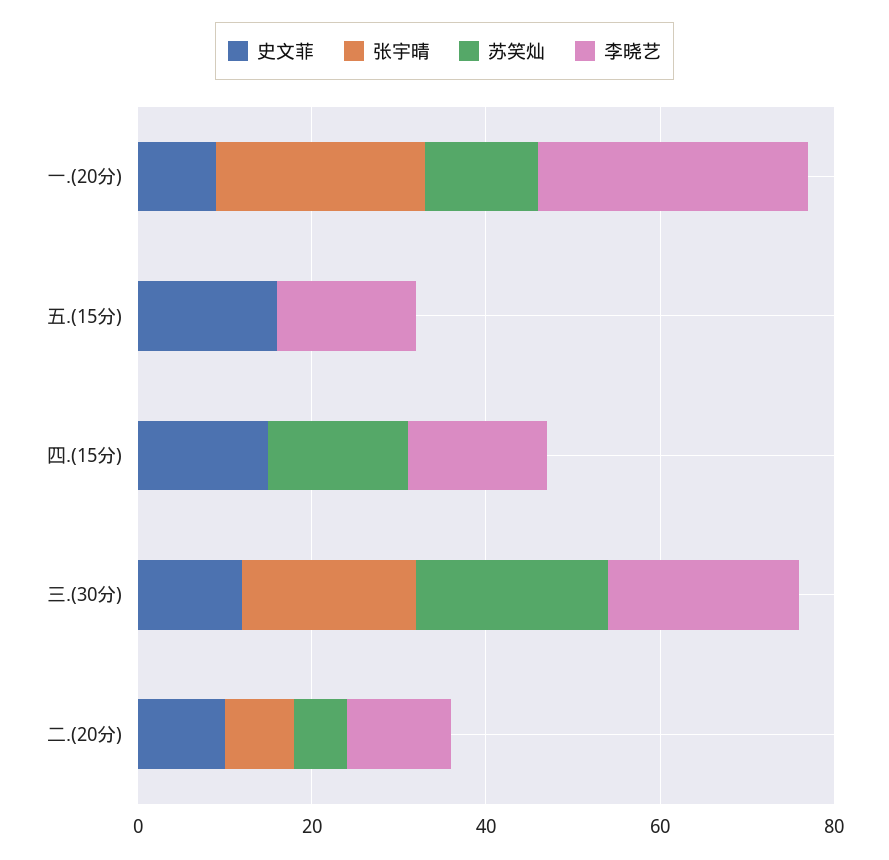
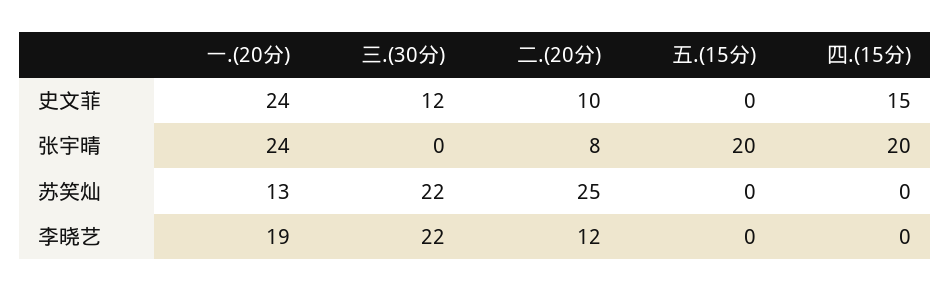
  {
    "史文菲": {
-     "一.(20分)": 10,
+     "一.(20分)": 24,
-     "五.(15分)": 15,
+     "五.(15分)": 0,
      "四.(15分)": 15,
      "三.(30分)": 12,
      "二.(20分)": 10
    },
    "张宇晴": {
      "一.(20分)": 24,
-     "五.(15分)": 0,
+     "五.(15分)": 20,
-     "四.(15分)": 0,
+     "四.(15分)": 20,
-     "三.(30分)": 20,
+     "三.(30分)": 0,
      "二.(20分)": 8
    },
    "苏笑灿": {
      "一.(20分)": 13,
      "五.(15分)": 0,
-     "四.(15分)": 15,
+     "四.(15分)": 0,
      "三.(30分)": 22,
-     "二.(20分)": 5
+     "二.(20分)": 25
    },
    "李晓艺": {
-     "一.(20分)": 30,
+     "一.(20分)": 19,
-     "五.(15分)": 15,
+     "五.(15分)": 0,
-     "四.(15分)": 15,
+     "四.(15分)": 0,
      "三.(30分)": 22,
      "二.(20分)": 12
    }
  }

